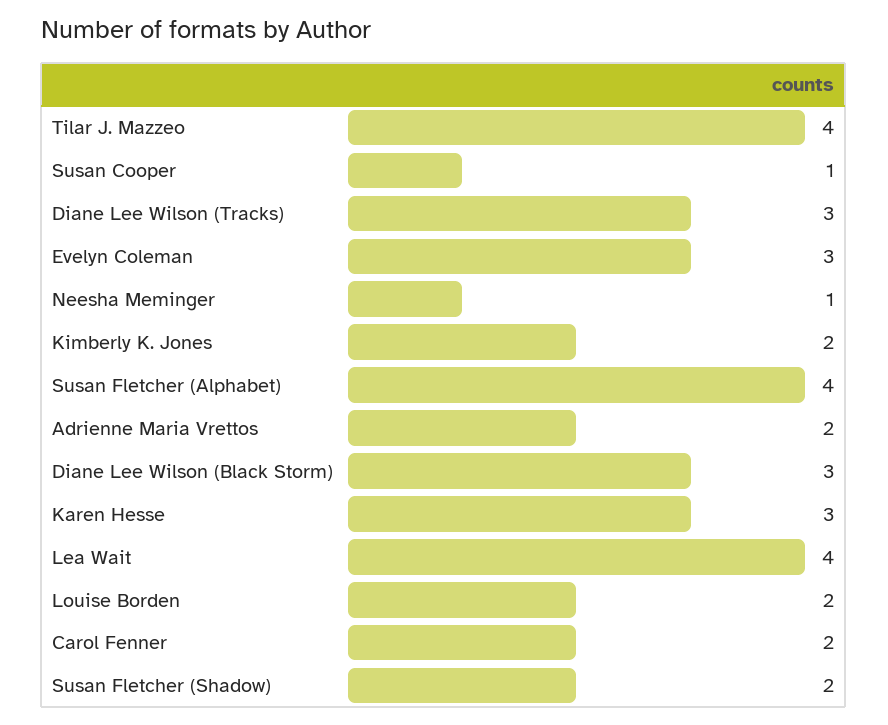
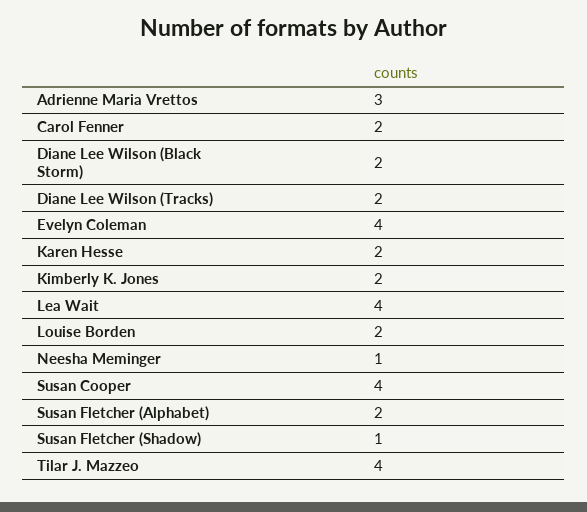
  {
    "Tilar J. Mazzeo": 4,
-   "Susan Cooper": 1,
+   "Susan Cooper": 4,
-   "Diane Lee Wilson (Tracks)": 3,
+   "Diane Lee Wilson (Tracks)": 2,
-   "Evelyn Coleman": 3,
+   "Evelyn Coleman": 4,
    "Neesha Meminger": 1,
    "Kimberly K. Jones": 2,
-   "Susan Fletcher (Alphabet)": 4,
+   "Susan Fletcher (Alphabet)": 2,
-   "Adrienne Maria Vrettos": 2,
+   "Adrienne Maria Vrettos": 3,
-   "Diane Lee Wilson (Black Storm)": 3,
+   "Diane Lee Wilson (Black Storm)": 2,
-   "Karen Hesse": 3,
+   "Karen Hesse": 2,
    "Lea Wait": 4,
    "Louise Borden": 2,
    "Carol Fenner": 2,
-   "Susan Fletcher (Shadow)": 2
+   "Susan Fletcher (Shadow)": 1
  }

